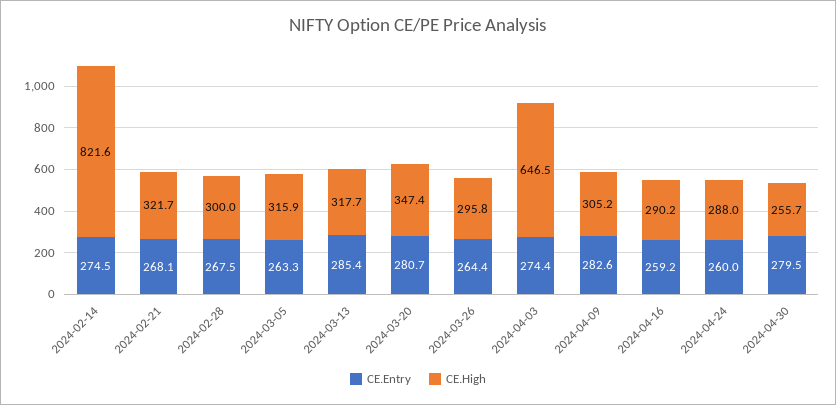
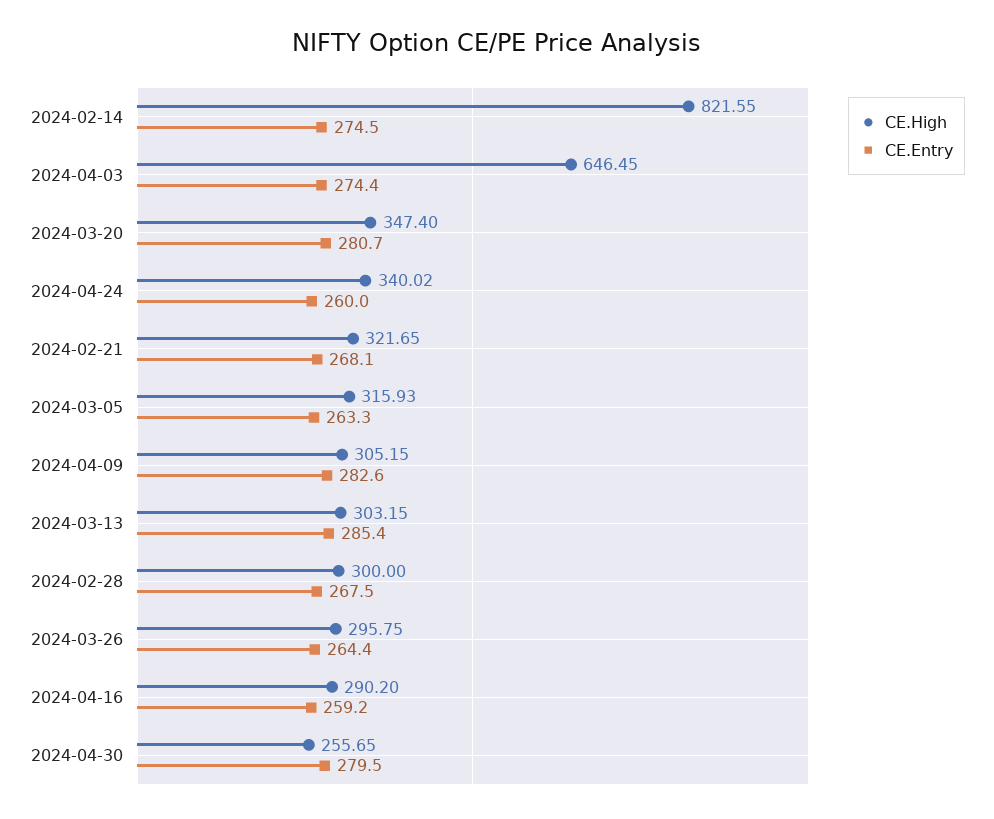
  {
    "CE.Entry": {
      "2024-02-14": 274.5,
      "2024-02-21": 268.1,
      "2024-02-28": 267.5,
      "2024-03-05": 263.3,
      "2024-03-13": 285.4,
      "2024-03-20": 280.7,
      "2024-03-26": 264.4,
      "2024-04-03": 274.4,
      "2024-04-09": 282.6,
      "2024-04-16": 259.2,
      "2024-04-24": 260,
      "2024-04-30": 279.5
    },
    "CE.High": {
      "2024-02-14": 821.55,
      "2024-02-21": 321.65,
      "2024-02-28": 300,
      "2024-03-05": 315.93,
-     "2024-03-13": 317.7,
+     "2024-03-13": 303.15,
      "2024-03-20": 347.4,
      "2024-03-26": 295.75,
      "2024-04-03": 646.45,
      "2024-04-09": 305.15,
      "2024-04-16": 290.2,
-     "2024-04-24": 288,
+     "2024-04-24": 340.02,
      "2024-04-30": 255.65
    }
  }

